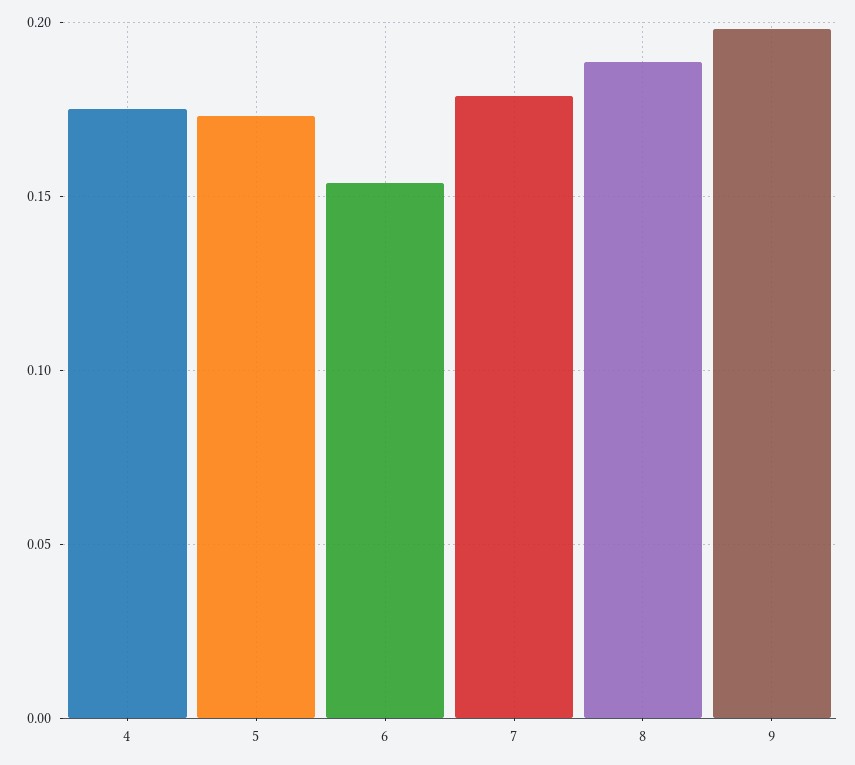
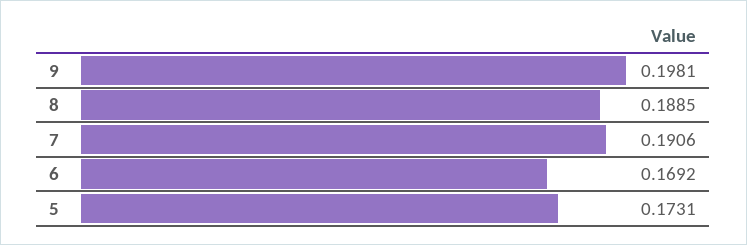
  {
-   "4": 0.175,
    "5": 0.1731,
-   "6": 0.155,
+   "6": 0.1692,
-   "7": 0.18,
+   "7": 0.1906,
    "8": 0.1885,
    "9": 0.1981
  }

